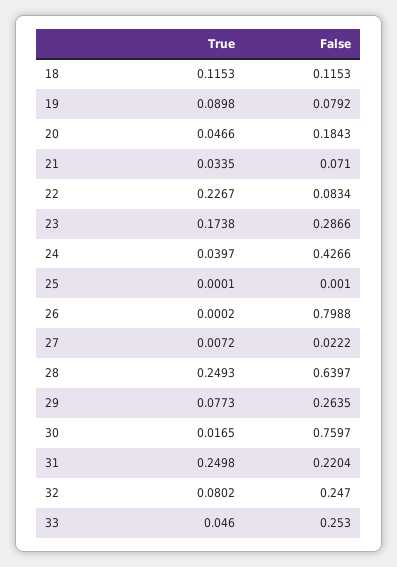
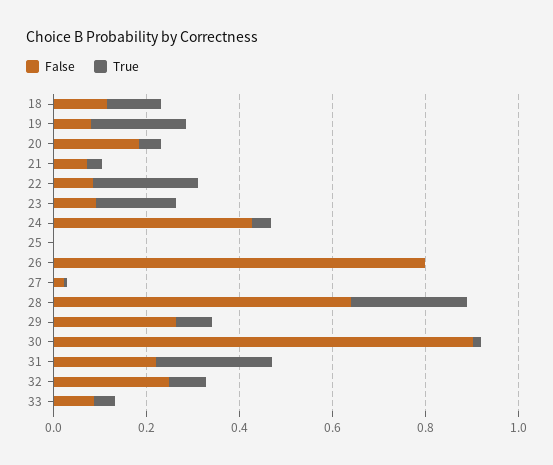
  {
    "True": {
      "18": 0.1153,
-     "19": 0.0898,
+     "19": 0.2,
      "20": 0.0466,
      "21": 0.0335,
      "22": 0.2267,
      "23": 0.1738,
      "24": 0.0397,
      "25": 0.0001,
      "26": 0.0002,
      "27": 0.0072,
      "28": 0.2493,
      "29": 0.0773,
      "30": 0.0165,
      "31": 0.2498,
      "32": 0.0802,
      "33": 0.046
    },
    "False": {
      "18": 0.1153,
      "19": 0.0792,
      "20": 0.1843,
      "21": 0.071,
      "22": 0.0834,
-     "23": 0.2866,
+     "23": 0.1,
      "24": 0.4266,
      "25": 0.001,
      "26": 0.7988,
      "27": 0.0222,
      "28": 0.6397,
      "29": 0.2635,
-     "30": 0.7597,
+     "30": 0.9,
      "31": 0.2204,
      "32": 0.247,
-     "33": 0.253
+     "33": 0.1
    }
  }

